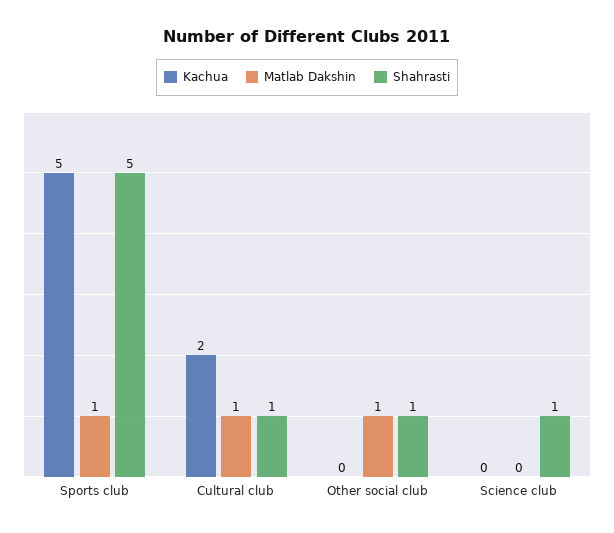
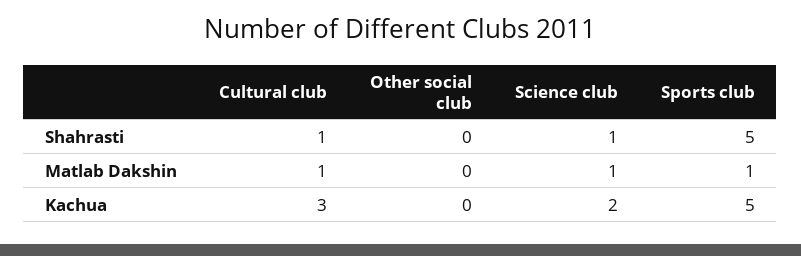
  {
    "Kachua": {
      "Sports club": 5,
-     "Cultural club": 2,
+     "Cultural club": 3,
      "Other social club": 0,
-     "Science club": 0
+     "Science club": 2
    },
    "Matlab Dakshin": {
      "Sports club": 1,
      "Cultural club": 1,
-     "Other social club": 1,
+     "Other social club": 0,
-     "Science club": 0
+     "Science club": 1
    },
    "Shahrasti": {
      "Sports club": 5,
      "Cultural club": 1,
-     "Other social club": 1,
+     "Other social club": 0,
      "Science club": 1
    }
  }

